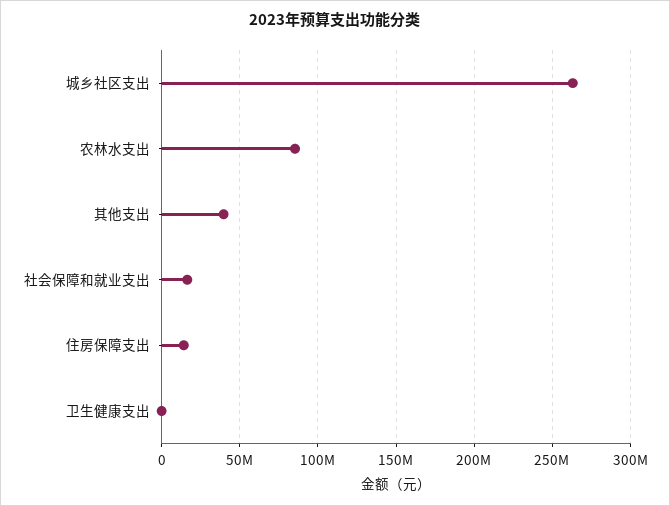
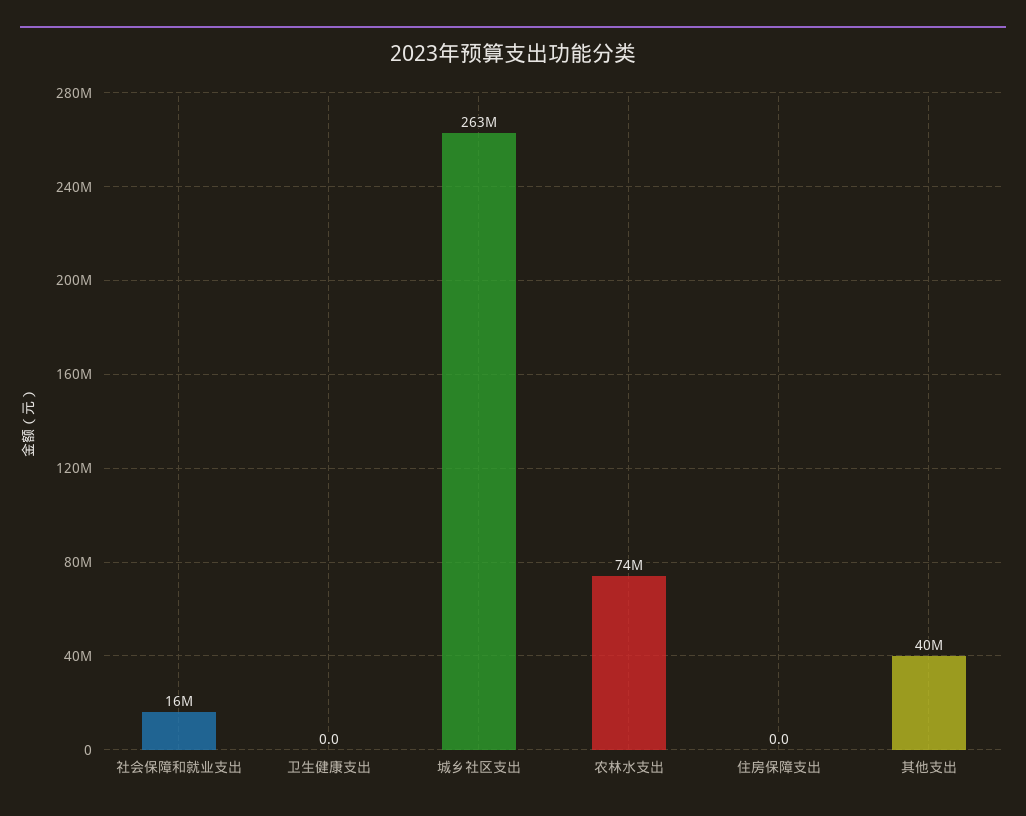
  {
    "城乡社区支出": 263000000,
-   "农林水支出": 85000000,
+   "农林水支出": 74000000,
    "其他支出": 40000000,
    "社会保障和就业支出": 16000000,
-   "住房保障支出": 15000000,
+   "住房保障支出": 0,
    "卫生健康支出": 0
  }

